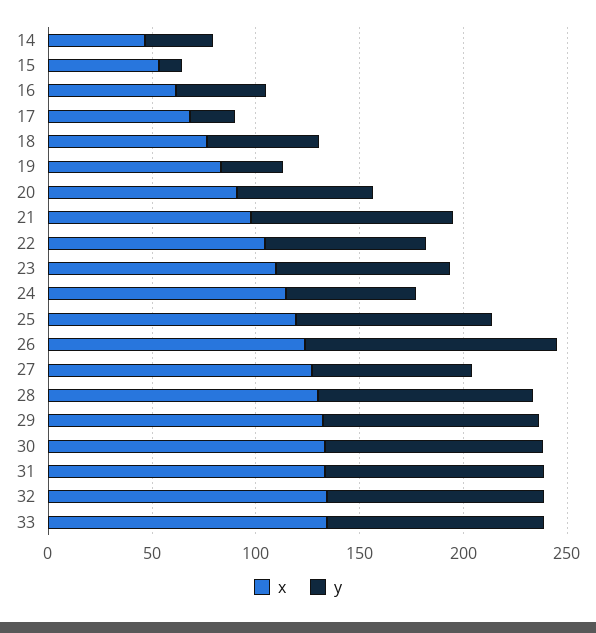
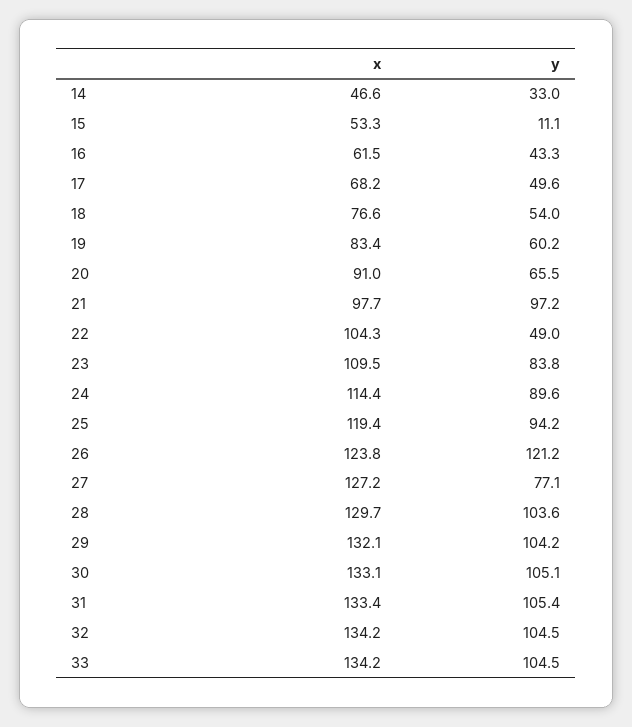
  {
    "x": {
      "14": 46.6,
      "15": 53.3,
      "16": 61.5,
      "17": 68.2,
      "18": 76.6,
      "19": 83.4,
      "20": 91,
      "21": 97.7,
      "22": 104.3,
      "23": 109.5,
      "24": 114.4,
      "25": 119.4,
      "26": 123.8,
      "27": 127.2,
      "28": 129.7,
      "29": 132.1,
      "30": 133.1,
      "31": 133.4,
      "32": 134.2,
      "33": 134.2
    },
    "y": {
      "14": 33,
      "15": 11.1,
      "16": 43.3,
-     "17": 20,
+     "17": 49.6,
      "18": 54,
-     "19": 30,
+     "19": 60.2,
      "20": 65.5,
      "21": 97.2,
-     "22": 80,
+     "22": 49,
      "23": 83.8,
-     "24": 60,
+     "24": 89.6,
      "25": 94.2,
      "26": 121.2,
      "27": 77.1,
      "28": 103.6,
      "29": 104.2,
      "30": 105.1,
      "31": 105.4,
      "32": 104.5,
      "33": 104.5
    }
  }

